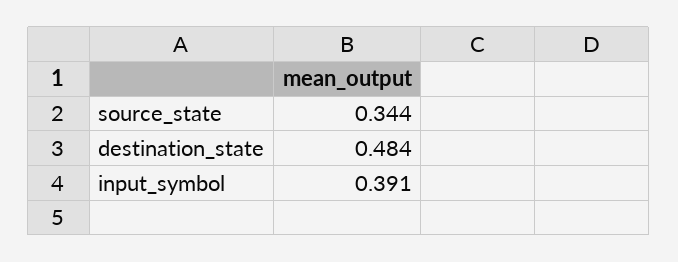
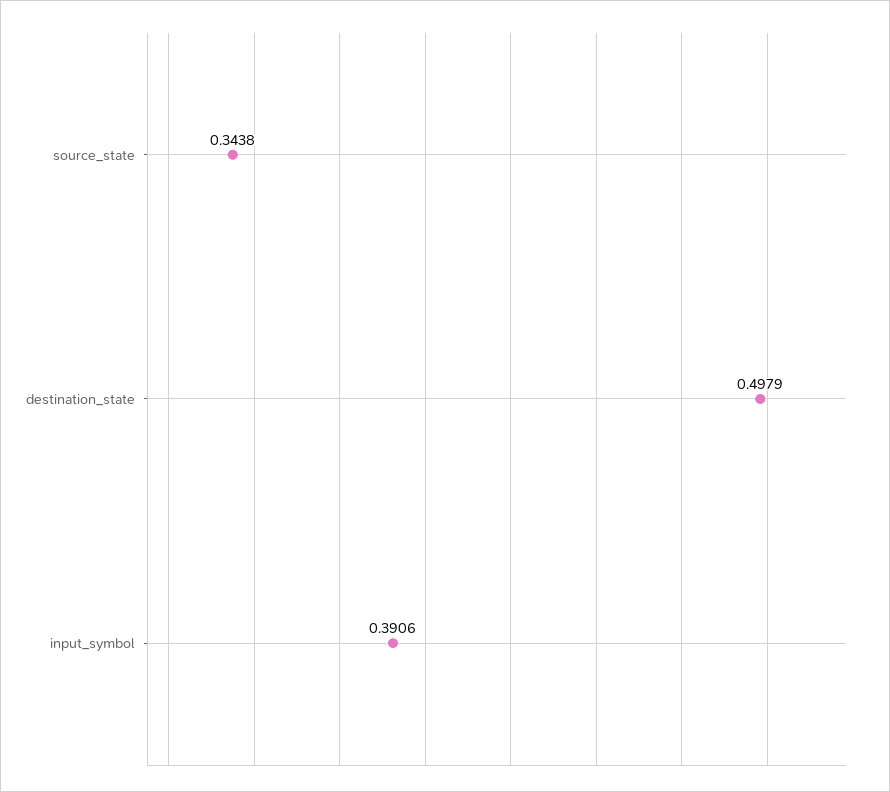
  {
    "source_state": 0.3438,
-   "destination_state": 0.484,
+   "destination_state": 0.4979,
    "input_symbol": 0.3906
  }

